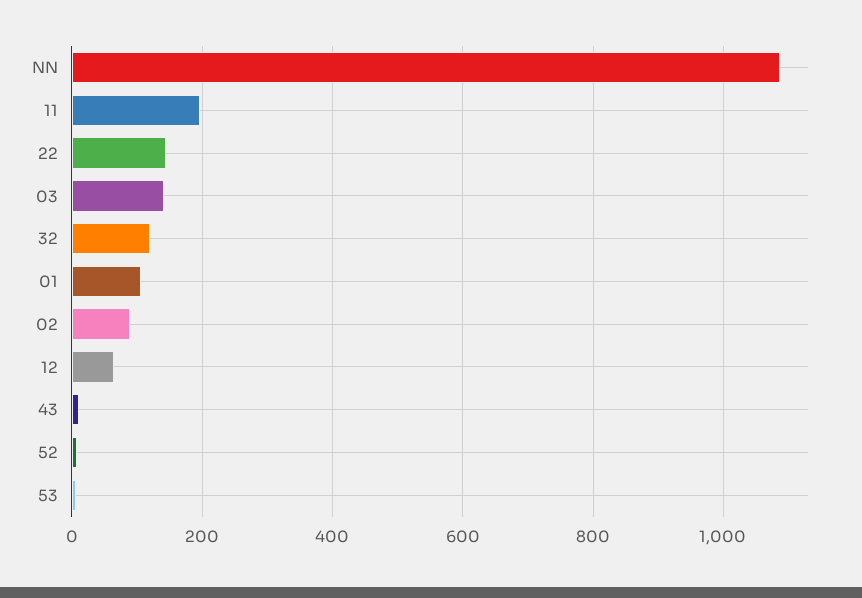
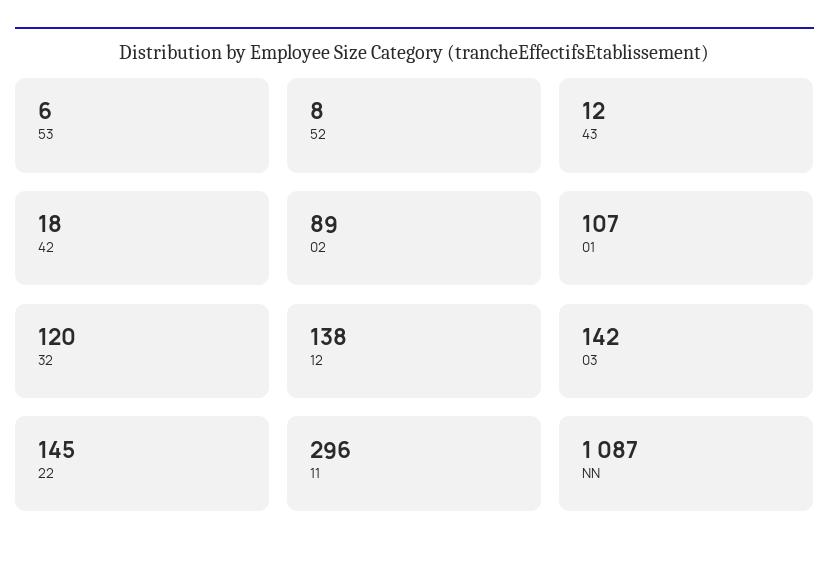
  {
    "NN": 1087,
-   "11": 200,
+   "11": 296,
    "22": 145,
    "03": 142,
    "32": 120,
    "01": 107,
    "02": 89,
-   "12": 60,
+   "12": 138,
    "43": 12,
    "52": 8,
-   "53": 6
+   "53": 6,
+   "42": 18
  }

